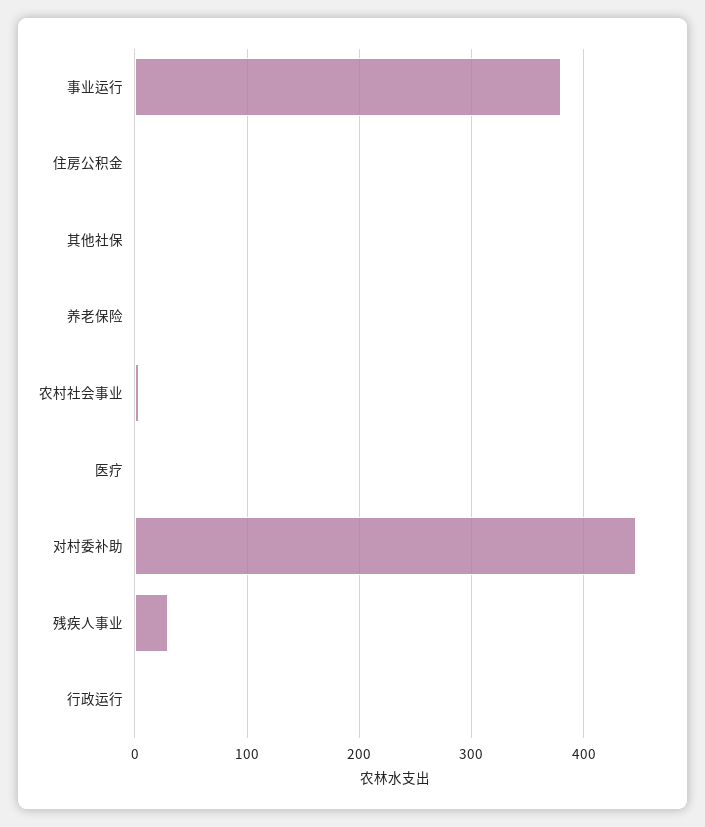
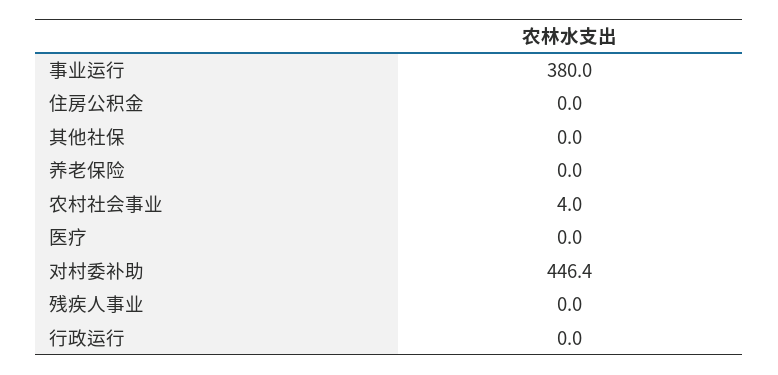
  {
    "事业运行": 380,
    "住房公积金": 0,
    "其他社保": 0,
    "养老保险": 0,
    "农村社会事业": 4,
    "医疗": 0,
    "对村委补助": 446.4,
-   "残疾人事业": 30,
+   "残疾人事业": 0,
    "行政运行": 0
  }

